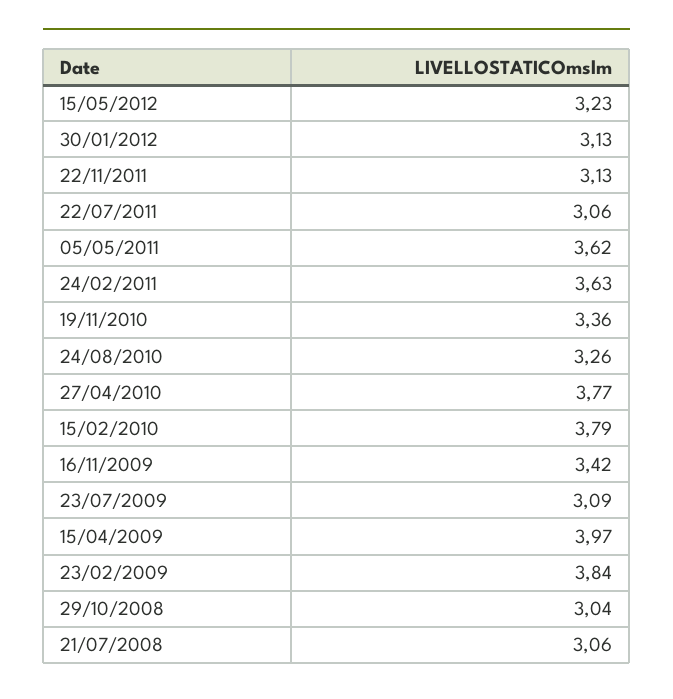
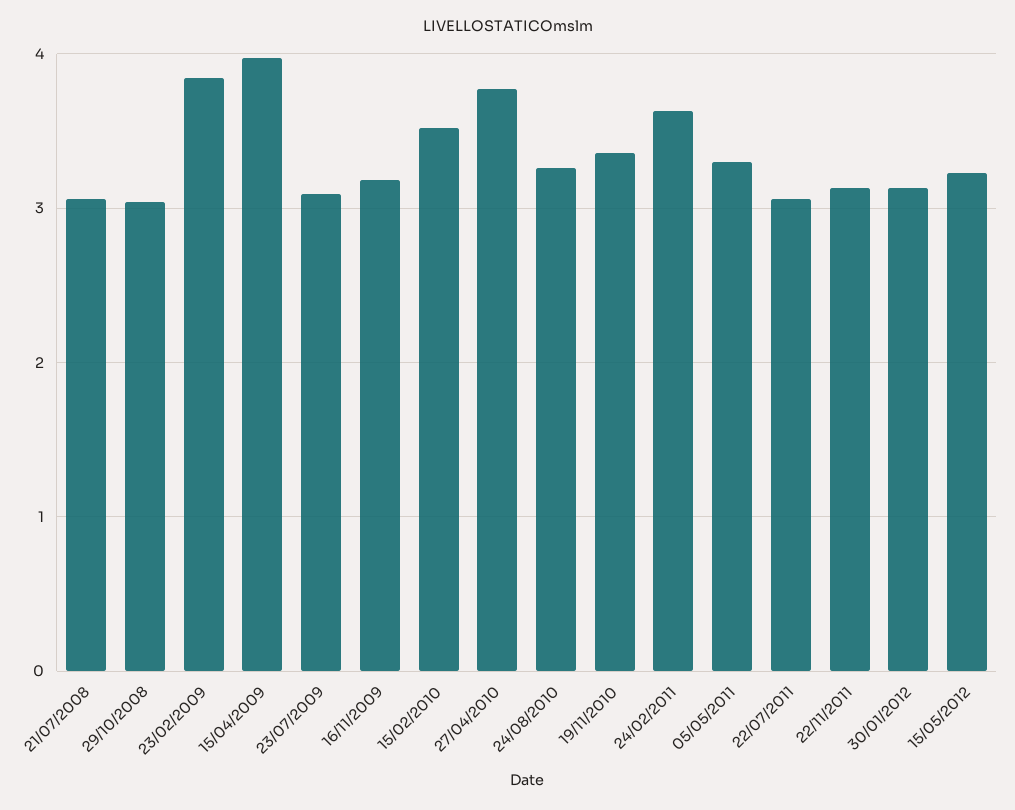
  {
    "15/05/2012": 3.23,
    "30/01/2012": 3.13,
    "22/11/2011": 3.13,
    "22/07/2011": 3.06,
-   "05/05/2011": 3.62,
+   "05/05/2011": 3.3,
    "24/02/2011": 3.63,
    "19/11/2010": 3.36,
    "24/08/2010": 3.26,
    "27/04/2010": 3.77,
-   "15/02/2010": 3.79,
+   "15/02/2010": 3.5,
-   "16/11/2009": 3.42,
+   "16/11/2009": 3.2,
    "23/07/2009": 3.09,
    "15/04/2009": 3.97,
    "23/02/2009": 3.84,
    "29/10/2008": 3.04,
    "21/07/2008": 3.06
  }

